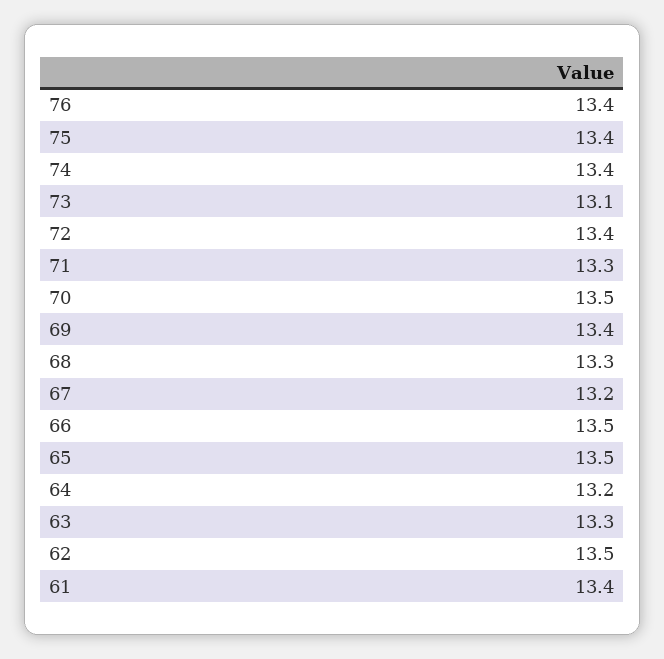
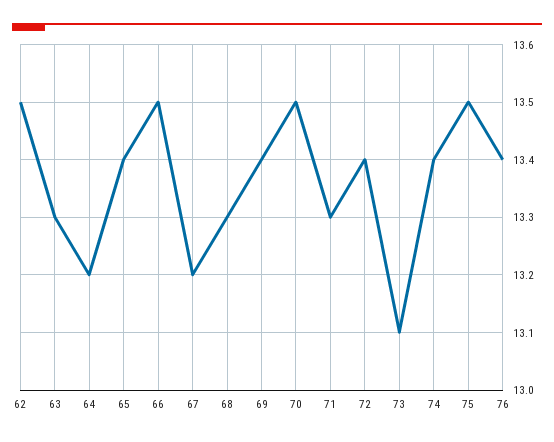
  {
    "76": 13.4,
-   "75": 13.4,
+   "75": 13.5,
    "74": 13.4,
    "73": 13.1,
    "72": 13.4,
    "71": 13.3,
    "70": 13.5,
    "69": 13.4,
    "68": 13.3,
    "67": 13.2,
    "66": 13.5,
-   "65": 13.5,
+   "65": 13.4,
    "64": 13.2,
    "63": 13.3,
-   "62": 13.5,
+   "62": 13.5
-   "61": 13.4
  }

